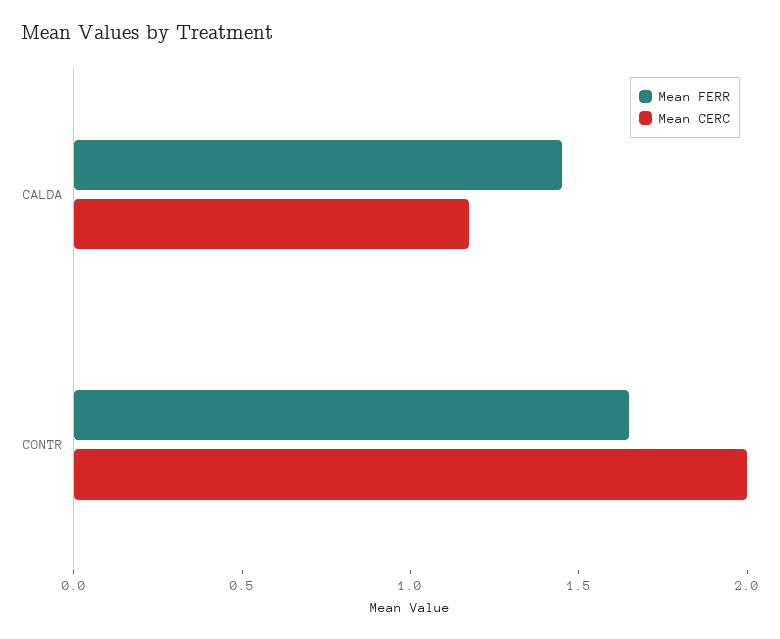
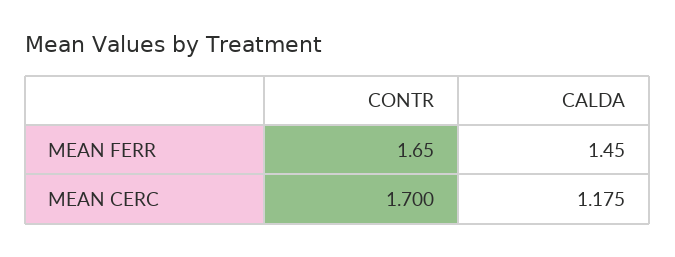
  {
    "Mean FERR": {
      "CALDA": 1.45,
      "CONTR": 1.65
    },
    "Mean CERC": {
      "CALDA": 1.175,
-     "CONTR": 2
+     "CONTR": 1.7
    }
  }

